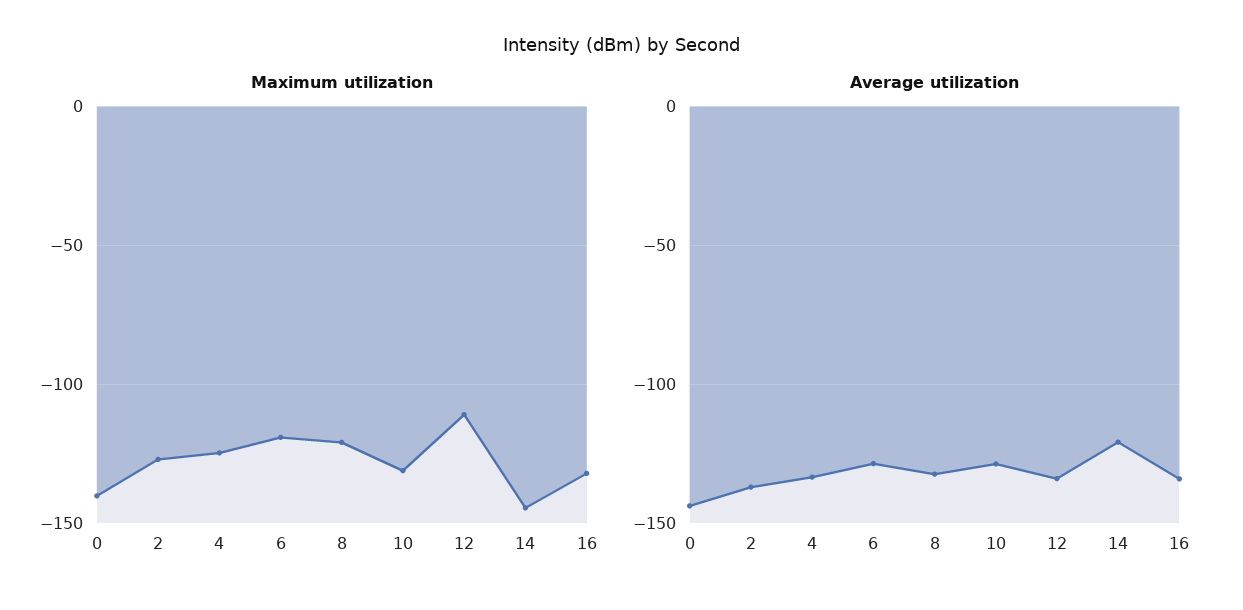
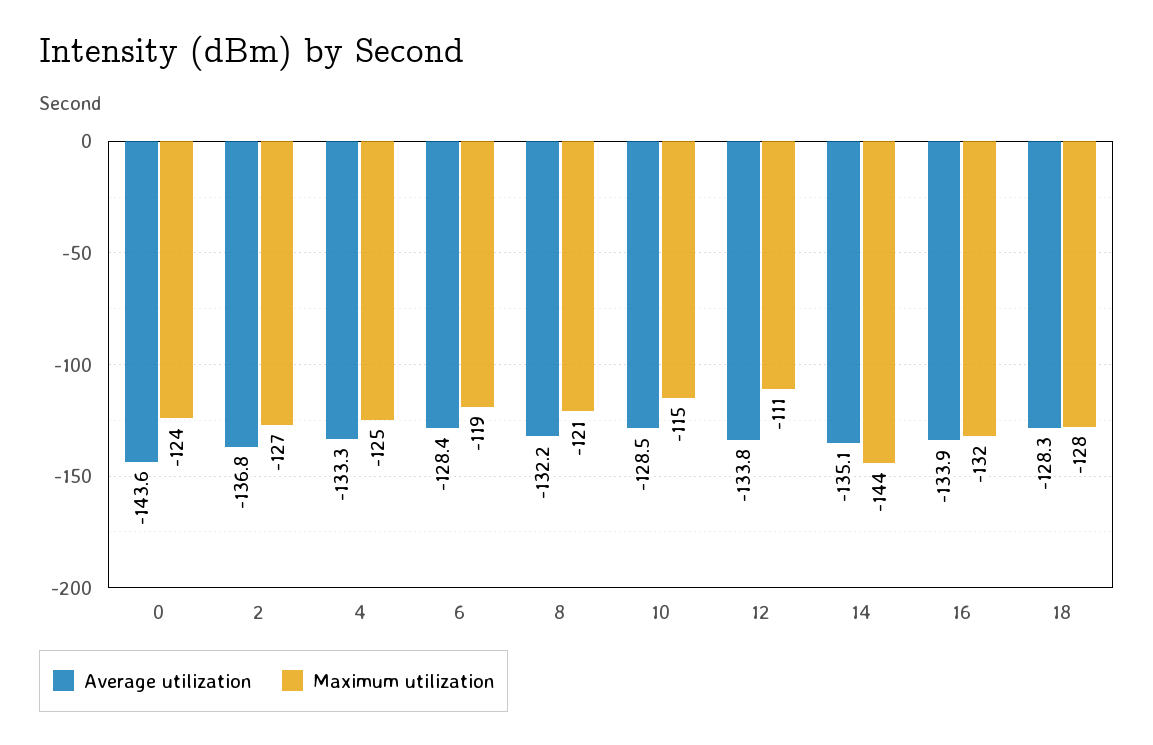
  {
    "Maximum utilization": {
-     "0": -140,
+     "0": -124,
      "2": -127,
      "4": -125,
      "6": -119,
      "8": -121,
-     "10": -130,
+     "10": -115,
      "12": -111,
      "14": -144,
-     "16": -132
+     "16": -132,
+     "18": -128
    },
    "Average utilization": {
      "0": -143.6,
      "2": -136.8,
      "4": -133.3,
      "6": -128.4,
      "8": -132.2,
      "10": -128.5,
      "12": -133.8,
-     "14": -120,
+     "14": -135.1,
-     "16": -133.9
+     "16": -133.9,
+     "18": -128.3
    }
  }

